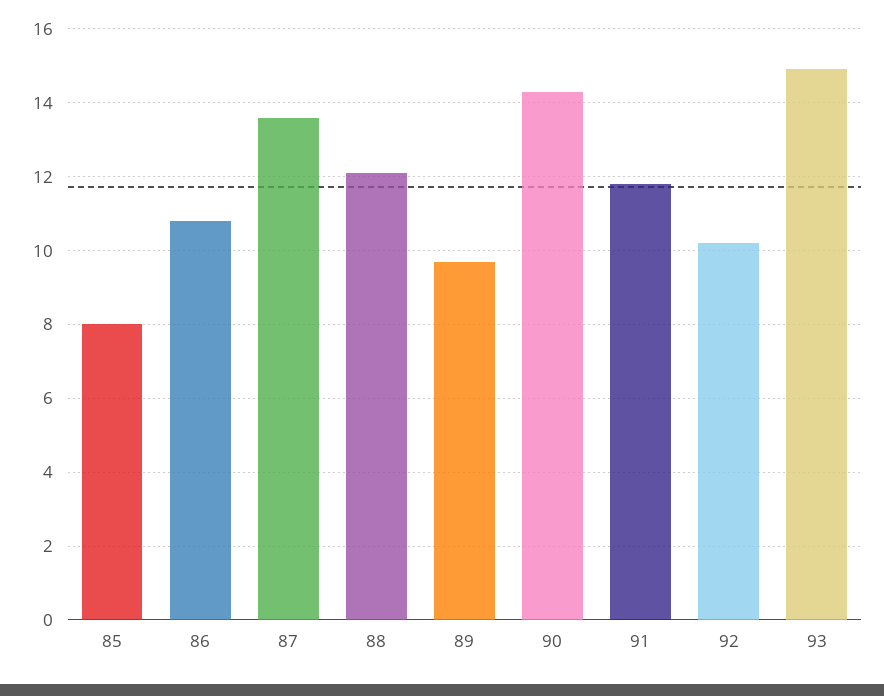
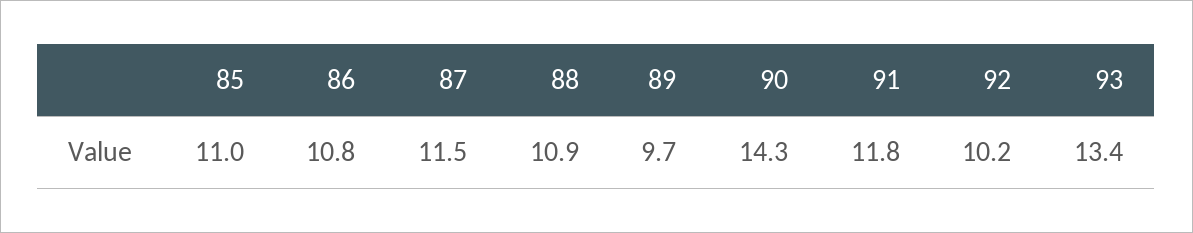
  {
-   "85": 8,
+   "85": 11,
    "86": 10.8,
-   "87": 13.5,
+   "87": 11.5,
-   "88": 12,
+   "88": 10.9,
    "89": 9.7,
    "90": 14.3,
    "91": 11.8,
    "92": 10.2,
-   "93": 15
+   "93": 13.4
  }

